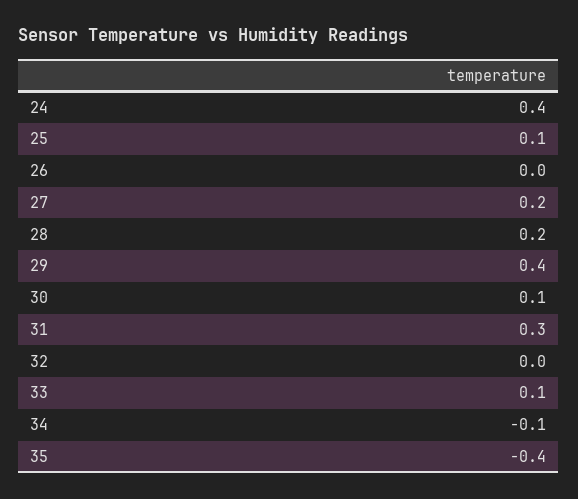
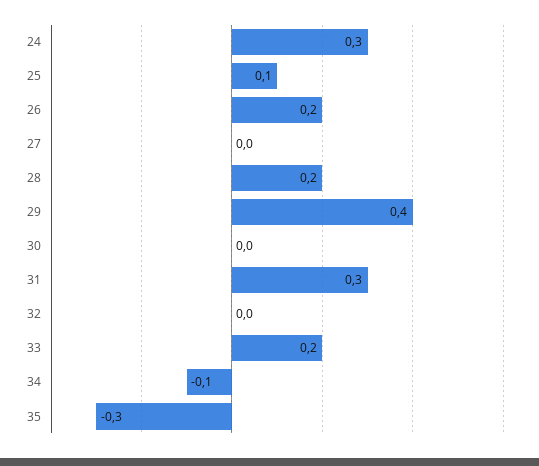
  {
-   "24": 0.4,
+   "24": 0.3,
    "25": 0.1,
-   "26": 0,
+   "26": 0.2,
-   "27": 0.2,
+   "27": 0,
    "28": 0.2,
    "29": 0.4,
-   "30": 0.1,
+   "30": 0,
    "31": 0.3,
    "32": 0,
-   "33": 0.1,
+   "33": 0.2,
    "34": -0.1,
-   "35": -0.4
+   "35": -0.3
  }

